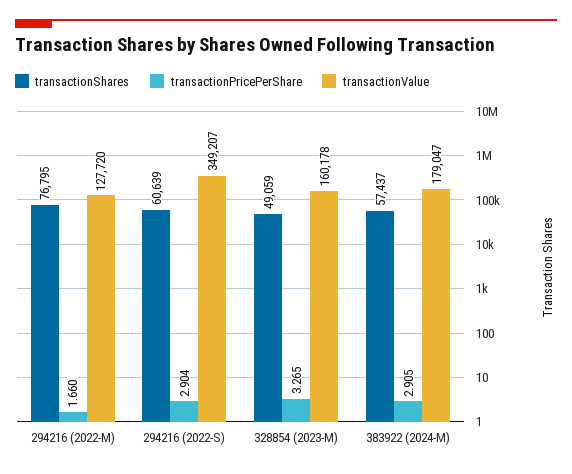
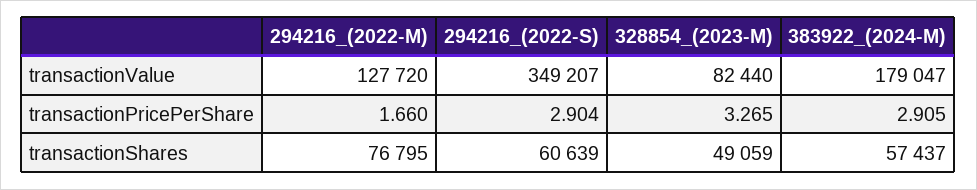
  {
    "transactionShares": {
      "294216 (2022-M)": 76795,
      "294216 (2022-S)": 60639,
      "328854 (2023-M)": 49059,
      "383922 (2024-M)": 57437
    },
    "transactionPricePerShare": {
      "294216 (2022-M)": 1.66,
      "294216 (2022-S)": 2.904,
      "328854 (2023-M)": 3.265,
      "383922 (2024-M)": 2.905
    },
    "transactionValue": {
      "294216 (2022-M)": 127720,
      "294216 (2022-S)": 349207,
-     "328854 (2023-M)": 160178,
+     "328854 (2023-M)": 82440,
      "383922 (2024-M)": 179047
    }
  }

